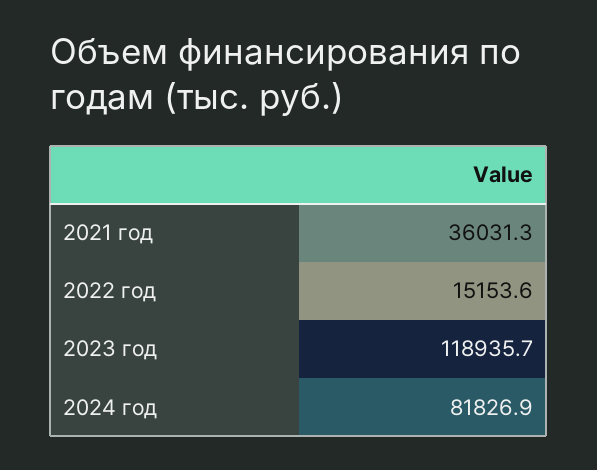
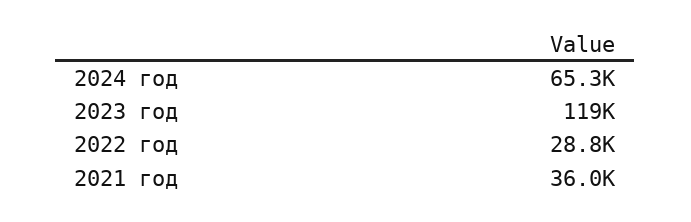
  {
    "2021 год": 36031.3,
-   "2022 год": 15153.6,
+   "2022 год": 28800,
    "2023 год": 118935.7,
-   "2024 год": 81826.9
+   "2024 год": 65300
  }

